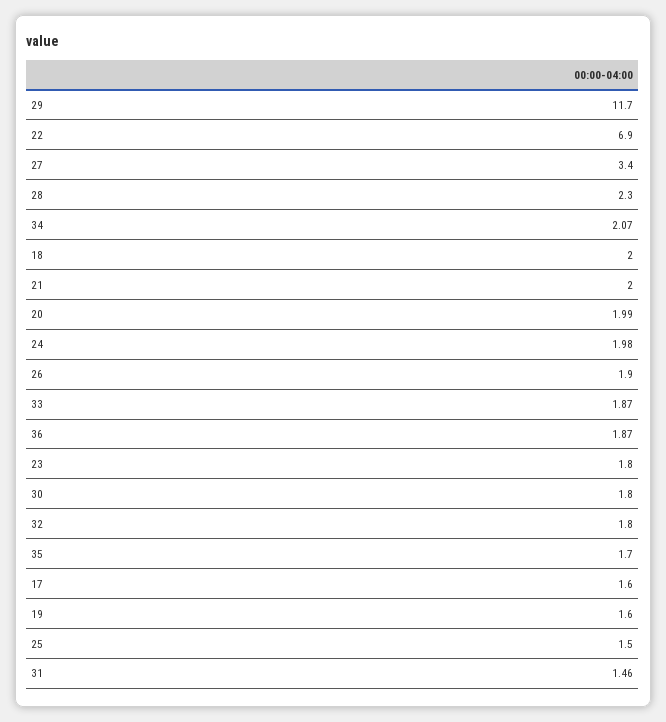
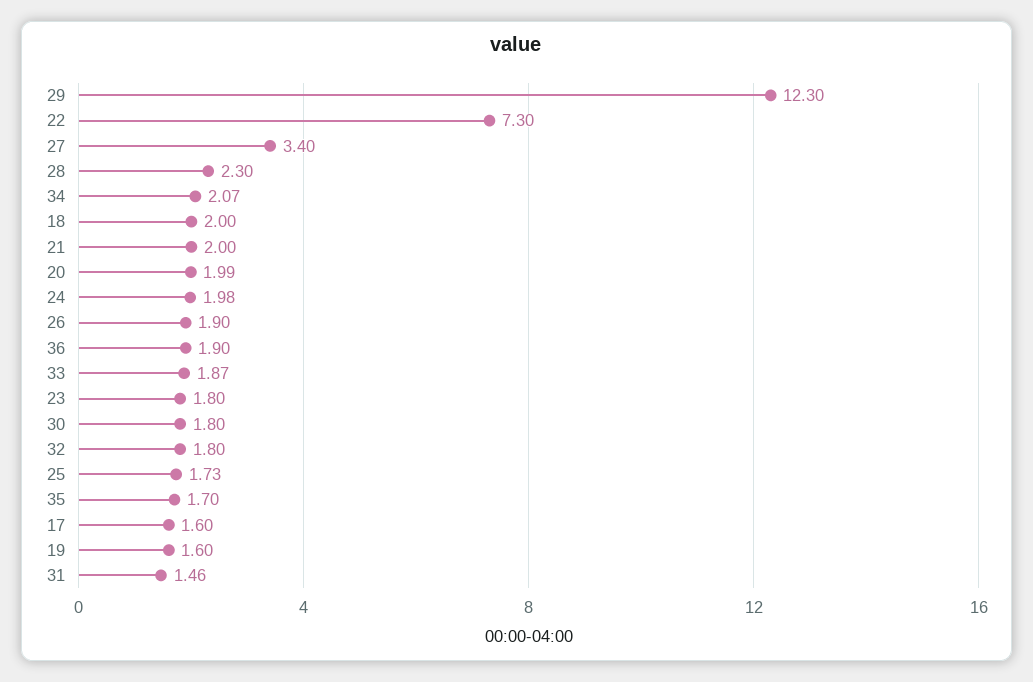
  {
-   "29": 11.7,
+   "29": 12.3,
-   "22": 6.9,
+   "22": 7.3,
    "27": 3.4,
    "28": 2.3,
    "34": 2.07,
    "18": 2,
    "21": 2,
    "20": 1.99,
    "24": 1.98,
    "26": 1.9,
    "33": 1.87,
-   "36": 1.87,
+   "36": 1.9,
    "23": 1.8,
    "30": 1.8,
    "32": 1.8,
    "35": 1.7,
    "17": 1.6,
    "19": 1.6,
-   "25": 1.5,
+   "25": 1.73,
    "31": 1.46
  }

